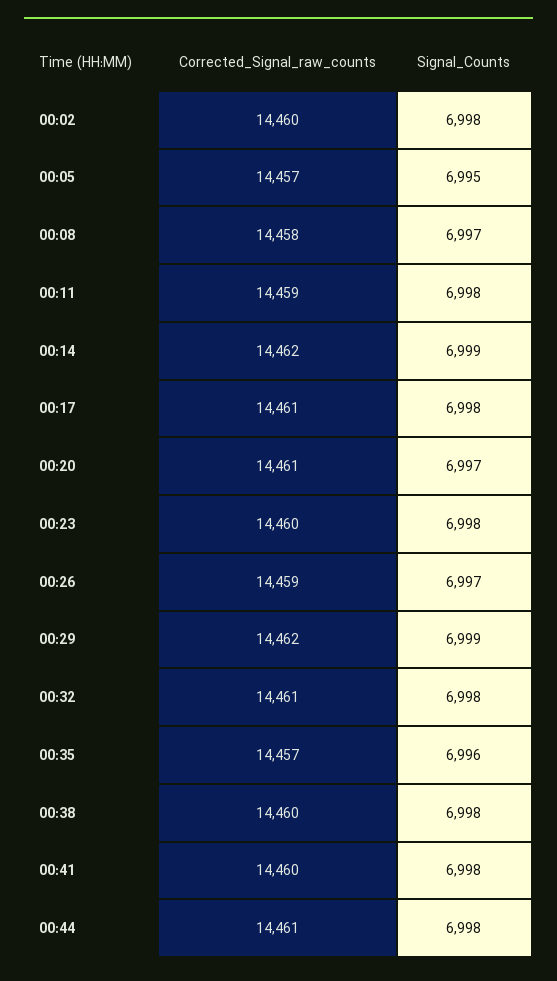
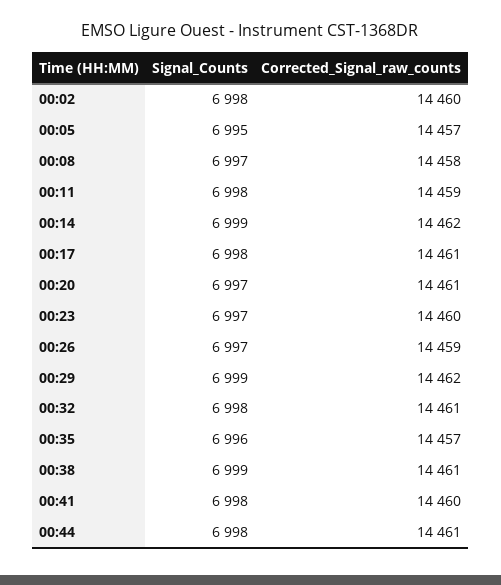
  {
    "Corrected_Signal_raw_counts": {
      "00:02": 14460,
      "00:05": 14457,
      "00:08": 14458,
      "00:11": 14459,
      "00:14": 14462,
      "00:17": 14461,
      "00:20": 14461,
      "00:23": 14460,
      "00:26": 14459,
      "00:29": 14462,
      "00:32": 14461,
      "00:35": 14457,
-     "00:38": 14460,
+     "00:38": 14461,
      "00:41": 14460,
      "00:44": 14461
    },
    "Signal_Counts": {
      "00:02": 6998,
      "00:05": 6995,
      "00:08": 6997,
      "00:11": 6998,
      "00:14": 6999,
      "00:17": 6998,
      "00:20": 6997,
-     "00:23": 6998,
+     "00:23": 6997,
      "00:26": 6997,
      "00:29": 6999,
      "00:32": 6998,
      "00:35": 6996,
-     "00:38": 6998,
+     "00:38": 6999,
      "00:41": 6998,
      "00:44": 6998
    }
  }

